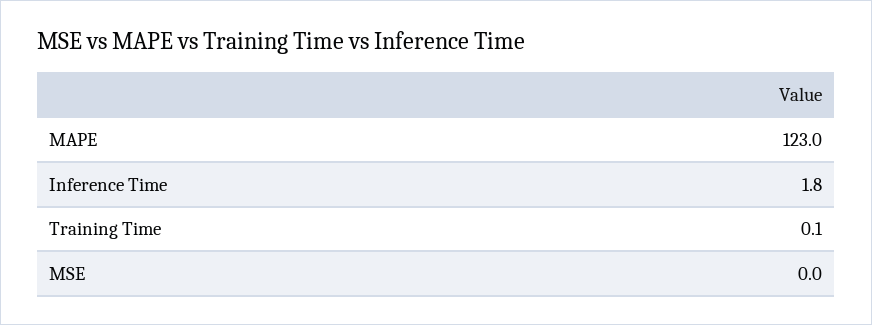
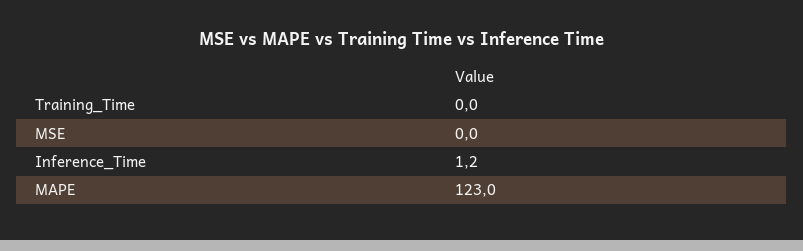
  {
    "MAPE": 123,
-   "Inference Time": 1.8,
+   "Inference Time": 1.2,
-   "Training Time": 0.1,
+   "Training Time": 0,
    "MSE": 0
  }

